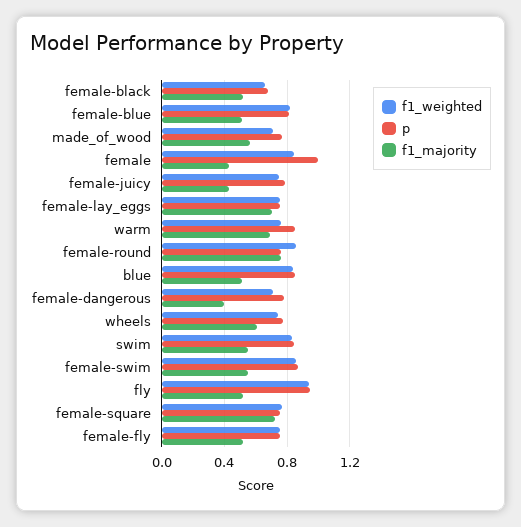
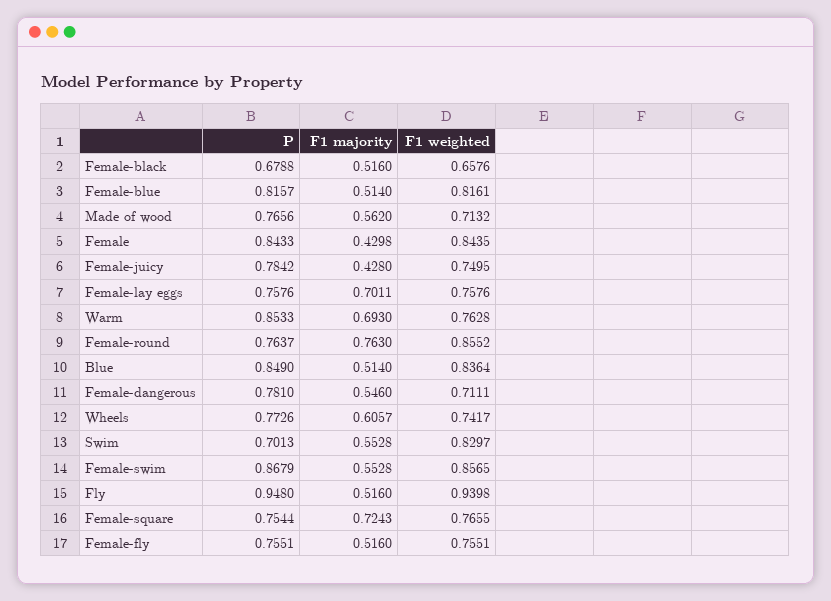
  {
    "f1_weighted": {
      "female-black": 0.6576,
      "female-blue": 0.8161,
      "made_of_wood": 0.7132,
      "female": 0.8435,
      "female-juicy": 0.7495,
      "female-lay_eggs": 0.7576,
      "warm": 0.7628,
      "female-round": 0.8552,
      "blue": 0.8364,
      "female-dangerous": 0.7111,
      "wheels": 0.7417,
      "swim": 0.8297,
      "female-swim": 0.8565,
      "fly": 0.9398,
      "female-square": 0.7655,
      "female-fly": 0.7551
    },
    "p": {
      "female-black": 0.6788,
      "female-blue": 0.8157,
      "made_of_wood": 0.7656,
-     "female": 1,
+     "female": 0.8433,
      "female-juicy": 0.7842,
      "female-lay_eggs": 0.7576,
      "warm": 0.8533,
      "female-round": 0.7637,
      "blue": 0.849,
      "female-dangerous": 0.781,
      "wheels": 0.7726,
-     "swim": 0.85,
+     "swim": 0.7013,
      "female-swim": 0.8679,
      "fly": 0.948,
      "female-square": 0.7544,
      "female-fly": 0.7551
    },
    "f1_majority": {
      "female-black": 0.516,
      "female-blue": 0.514,
      "made_of_wood": 0.562,
      "female": 0.4298,
      "female-juicy": 0.428,
      "female-lay_eggs": 0.7011,
      "warm": 0.693,
      "female-round": 0.763,
      "blue": 0.514,
-     "female-dangerous": 0.4,
+     "female-dangerous": 0.546,
      "wheels": 0.6057,
      "swim": 0.5528,
      "female-swim": 0.5528,
      "fly": 0.516,
      "female-square": 0.7243,
      "female-fly": 0.516
    }
  }

